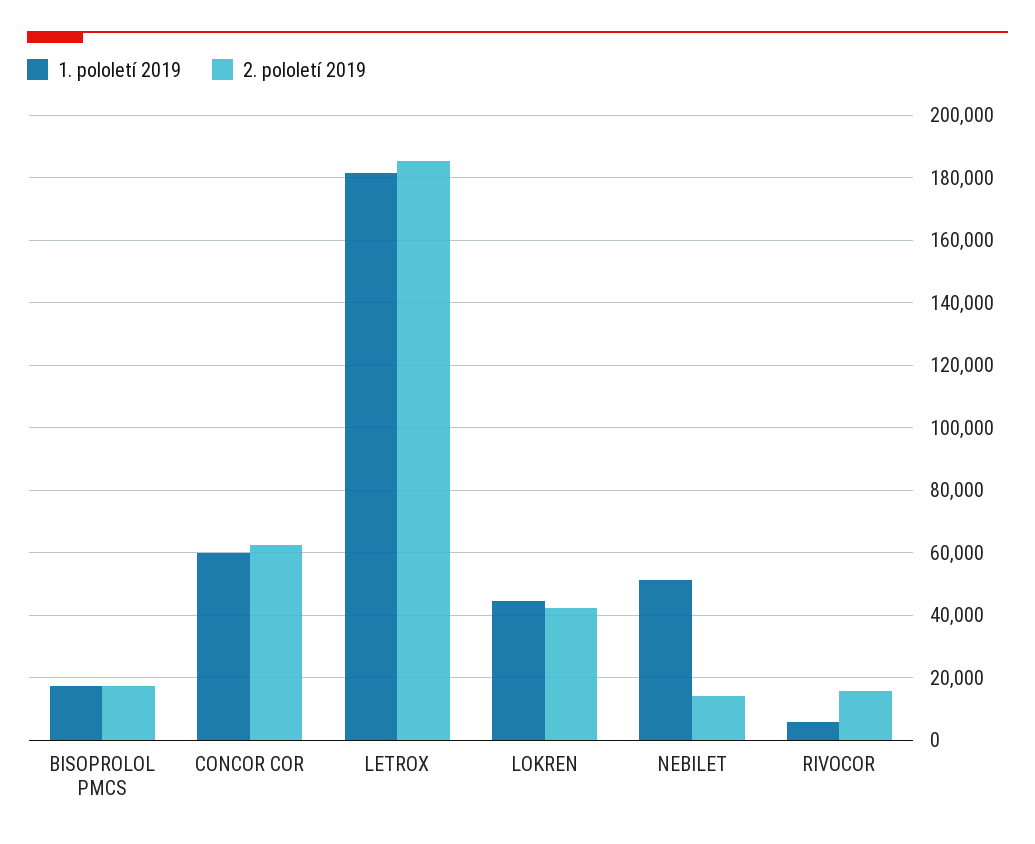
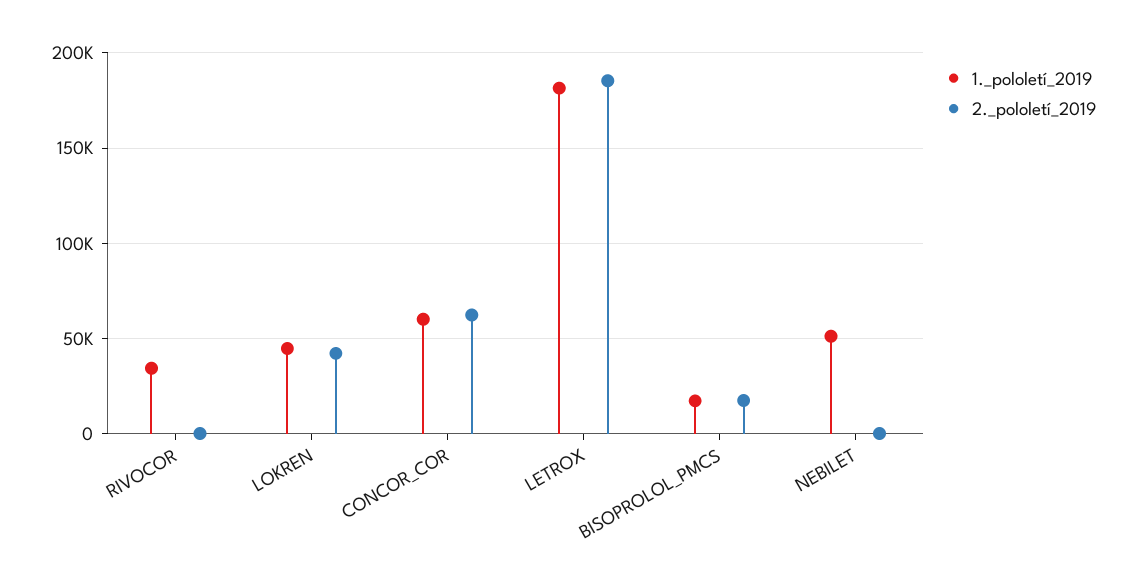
  {
    "1. pololetí 2019": {
      "BISOPROLOL PMCS": 18000,
      "CONCOR COR": 60000,
      "LETROX": 182000,
      "LOKREN": 44000,
      "NEBILET": 52000,
-     "RIVOCOR": 6000
+     "RIVOCOR": 35000
    },
    "2. pololetí 2019": {
      "BISOPROLOL PMCS": 18000,
      "CONCOR COR": 62000,
      "LETROX": 186000,
      "LOKREN": 42000,
-     "NEBILET": 14000,
+     "NEBILET": 0,
-     "RIVOCOR": 16000
+     "RIVOCOR": 0
    }
  }

